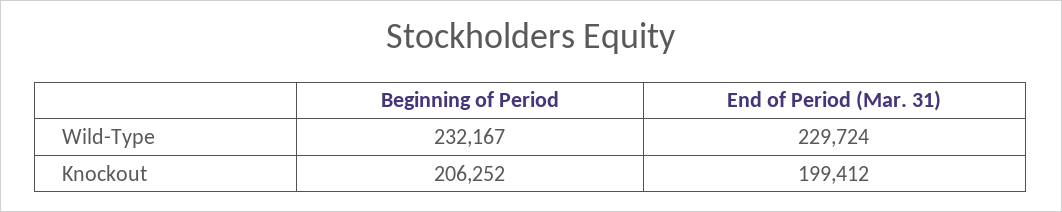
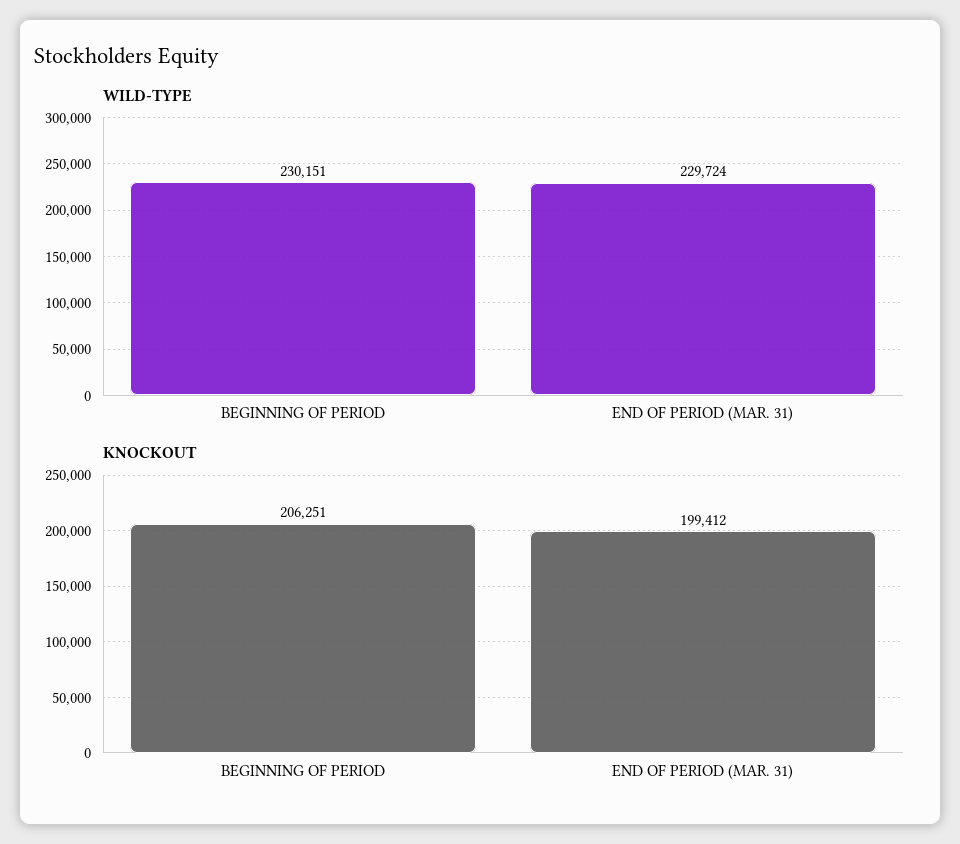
  {
    "Wild-Type": {
-     "Beginning of Period": 232167,
+     "Beginning of Period": 230151,
      "End of Period (Mar. 31)": 229724
    },
    "Knockout": {
-     "Beginning of Period": 206252,
+     "Beginning of Period": 206251,
      "End of Period (Mar. 31)": 199412
    }
  }

